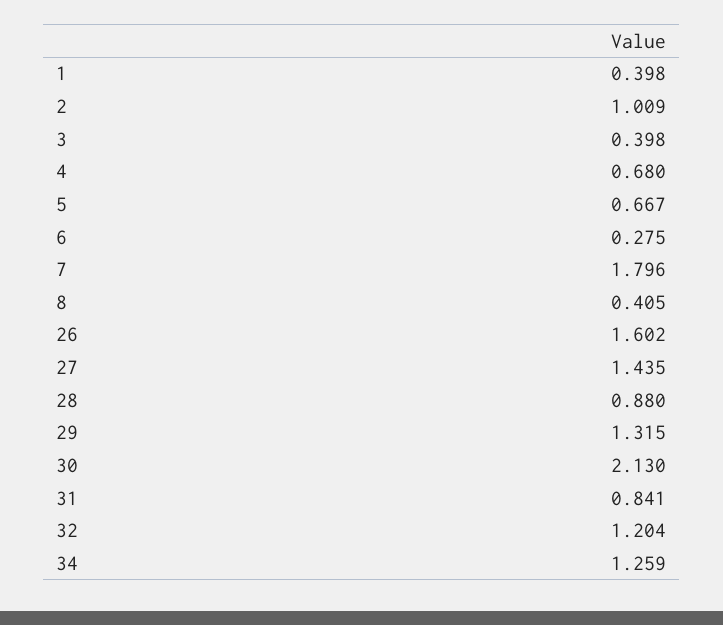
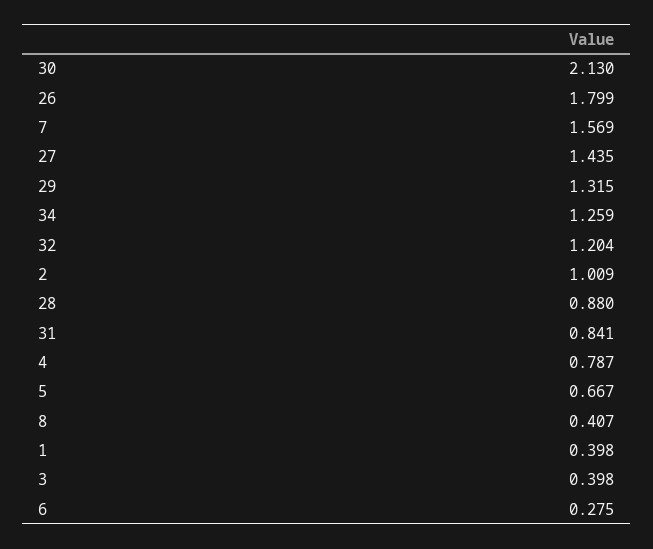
  {
    "1": 0.398,
    "2": 1.009,
    "3": 0.398,
-   "4": 0.68,
+   "4": 0.787,
    "5": 0.667,
    "6": 0.275,
-   "7": 1.796,
+   "7": 1.569,
-   "8": 0.405,
+   "8": 0.407,
-   "26": 1.602,
+   "26": 1.799,
    "27": 1.435,
    "28": 0.88,
    "29": 1.315,
    "30": 2.13,
    "31": 0.841,
    "32": 1.204,
    "34": 1.259
  }

